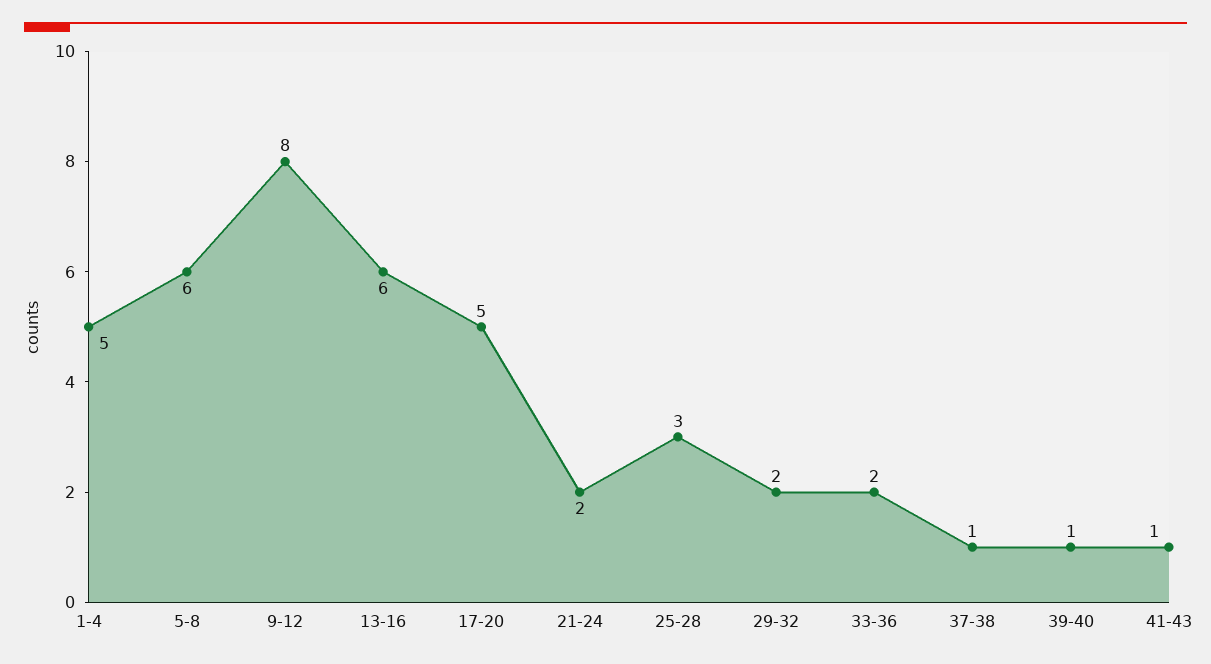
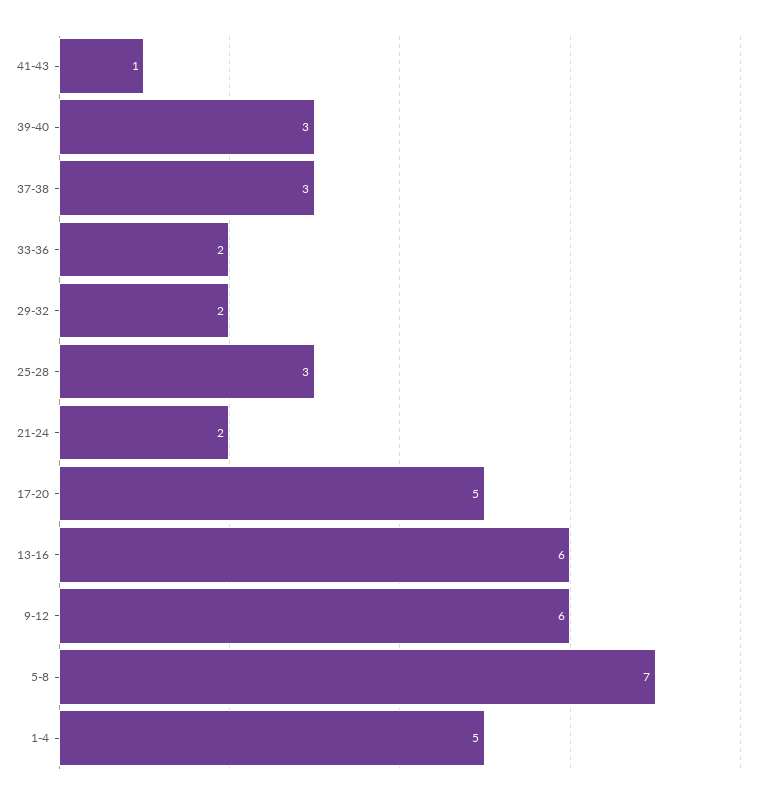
  {
    "1-4": 5,
-   "5-8": 6,
+   "5-8": 7,
-   "9-12": 8,
+   "9-12": 6,
    "13-16": 6,
    "17-20": 5,
    "21-24": 2,
    "25-28": 3,
    "29-32": 2,
    "33-36": 2,
-   "37-38": 1,
+   "37-38": 3,
-   "39-40": 1,
+   "39-40": 3,
    "41-43": 1
  }

